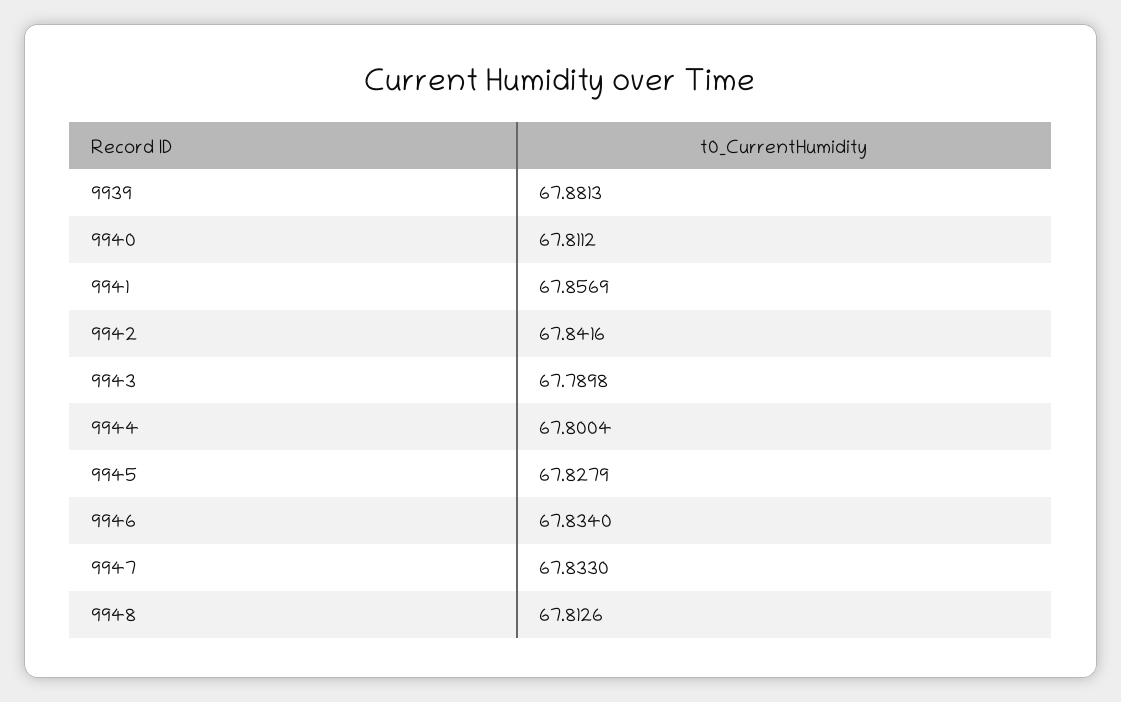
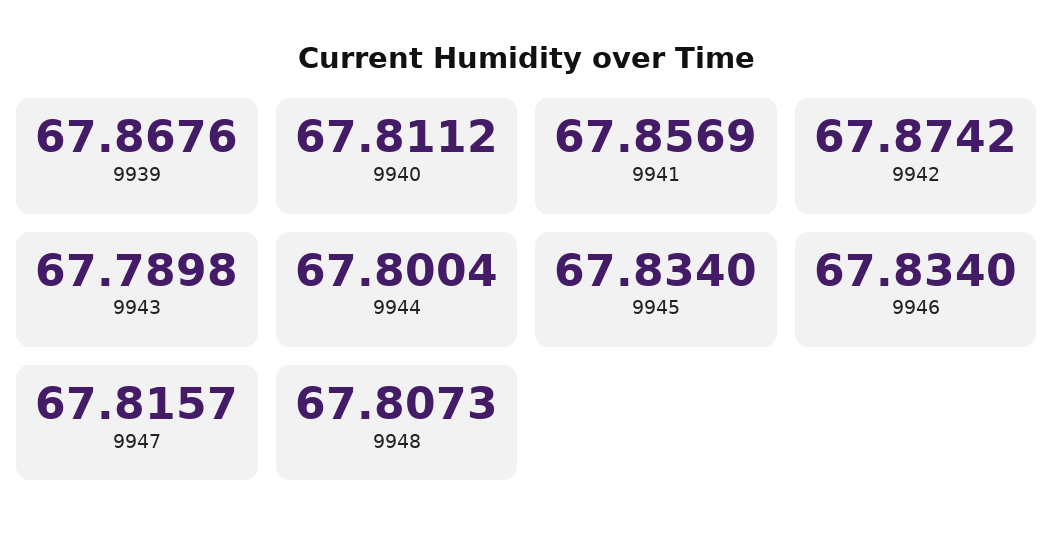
  {
-   "9939": 67.8813,
+   "9939": 67.8676,
    "9940": 67.8112,
    "9941": 67.8569,
-   "9942": 67.8416,
+   "9942": 67.8742,
    "9943": 67.7898,
    "9944": 67.8004,
-   "9945": 67.8279,
+   "9945": 67.834,
    "9946": 67.834,
-   "9947": 67.833,
+   "9947": 67.8157,
-   "9948": 67.8126
+   "9948": 67.8073
  }

